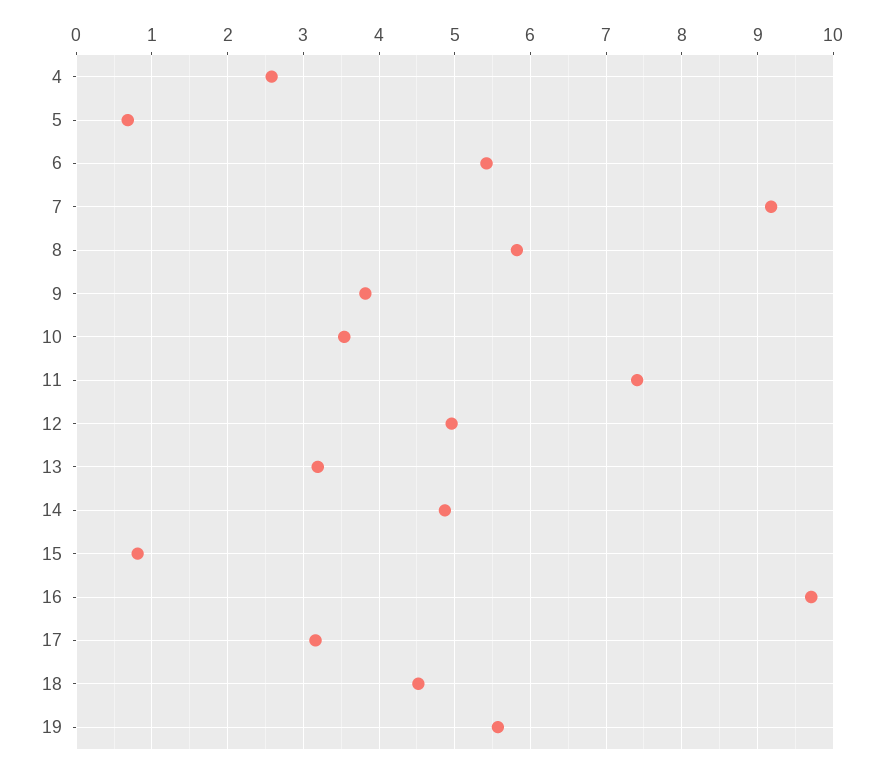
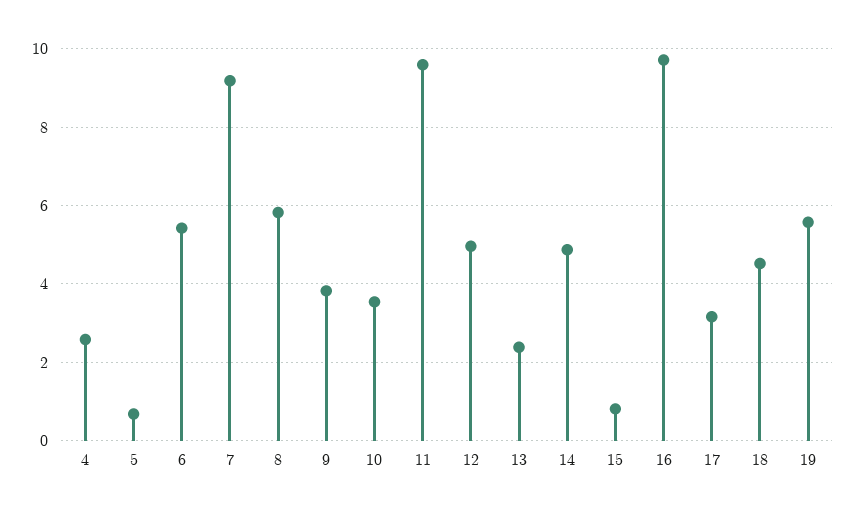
  {
    "4": 2.6,
    "5": 0.7,
    "6": 5.4,
    "7": 9.2,
    "8": 5.8,
    "9": 3.8,
    "10": 3.5,
-   "11": 7.4,
+   "11": 9.6,
    "12": 5,
-   "13": 3.2,
+   "13": 2.4,
    "14": 4.9,
    "15": 0.8,
    "16": 9.7,
    "17": 3.2,
    "18": 4.5,
    "19": 5.6
  }

